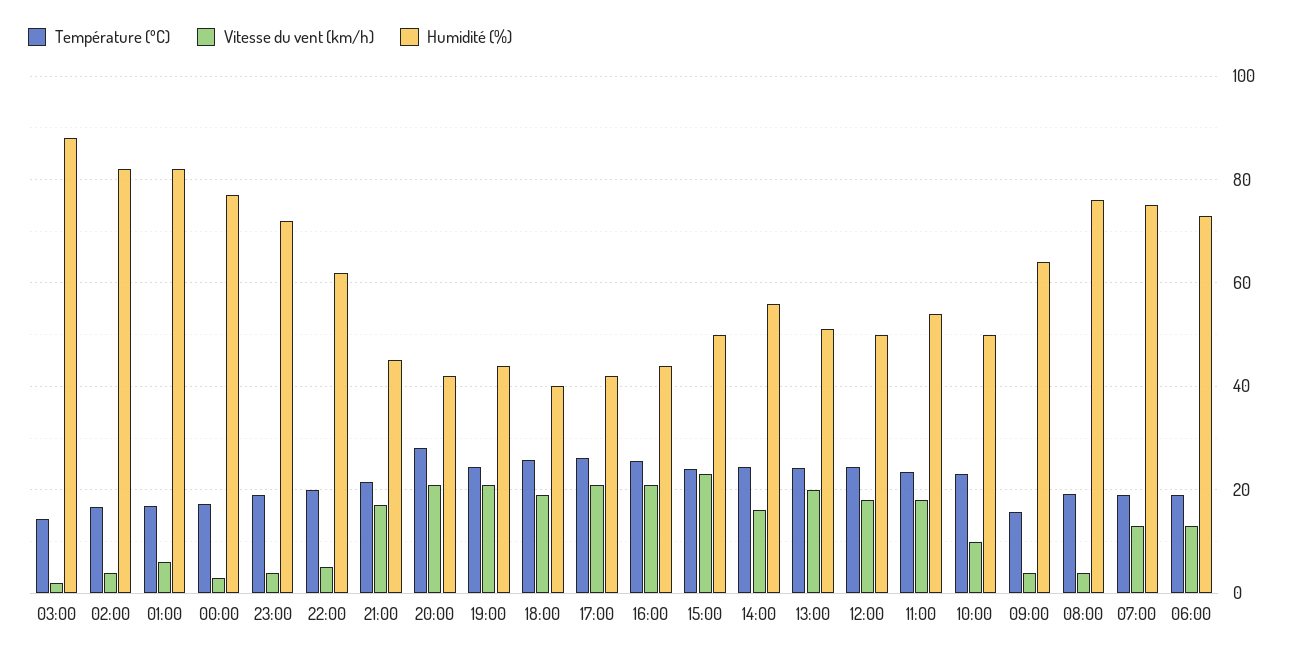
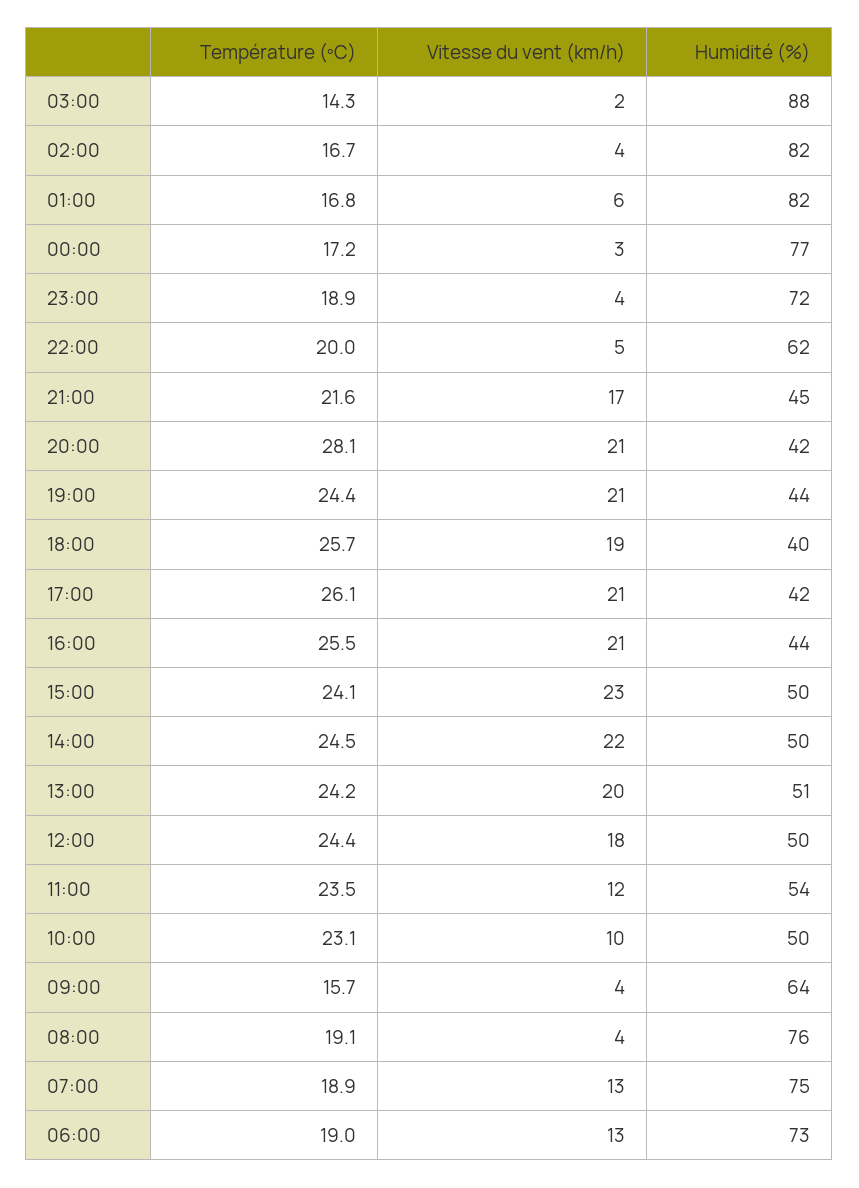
  {
    "Température (ºC)": {
      "03:00": 14.3,
      "02:00": 16.7,
      "01:00": 16.8,
      "00:00": 17.2,
      "23:00": 18.9,
      "22:00": 20,
      "21:00": 21.6,
      "20:00": 28.1,
      "19:00": 24.4,
      "18:00": 25.7,
      "17:00": 26.1,
      "16:00": 25.5,
      "15:00": 24.1,
      "14:00": 24.5,
      "13:00": 24.2,
      "12:00": 24.4,
      "11:00": 23.5,
      "10:00": 23.1,
      "09:00": 15.7,
      "08:00": 19.1,
      "07:00": 18.9,
      "06:00": 19
    },
    "Vitesse du vent (km/h)": {
      "03:00": 2,
      "02:00": 4,
      "01:00": 6,
      "00:00": 3,
      "23:00": 4,
      "22:00": 5,
      "21:00": 17,
      "20:00": 21,
      "19:00": 21,
      "18:00": 19,
      "17:00": 21,
      "16:00": 21,
      "15:00": 23,
-     "14:00": 16,
+     "14:00": 22,
      "13:00": 20,
      "12:00": 18,
-     "11:00": 18,
+     "11:00": 12,
      "10:00": 10,
      "09:00": 4,
      "08:00": 4,
      "07:00": 13,
      "06:00": 13
    },
    "Humidité (%)": {
      "03:00": 88,
      "02:00": 82,
      "01:00": 82,
      "00:00": 77,
      "23:00": 72,
      "22:00": 62,
      "21:00": 45,
      "20:00": 42,
      "19:00": 44,
      "18:00": 40,
      "17:00": 42,
      "16:00": 44,
      "15:00": 50,
-     "14:00": 56,
+     "14:00": 50,
      "13:00": 51,
      "12:00": 50,
      "11:00": 54,
      "10:00": 50,
      "09:00": 64,
      "08:00": 76,
      "07:00": 75,
      "06:00": 73
    }
  }

